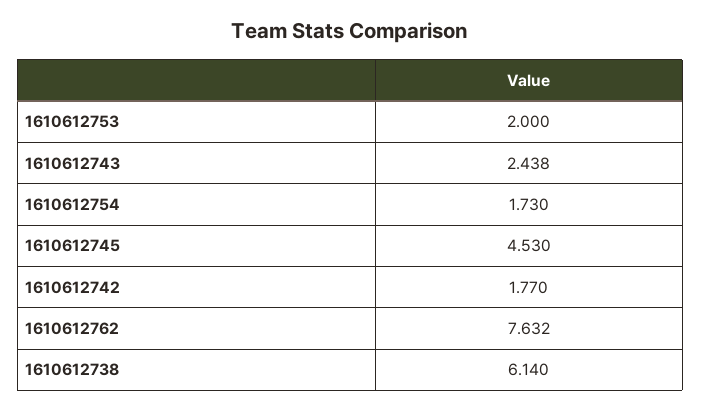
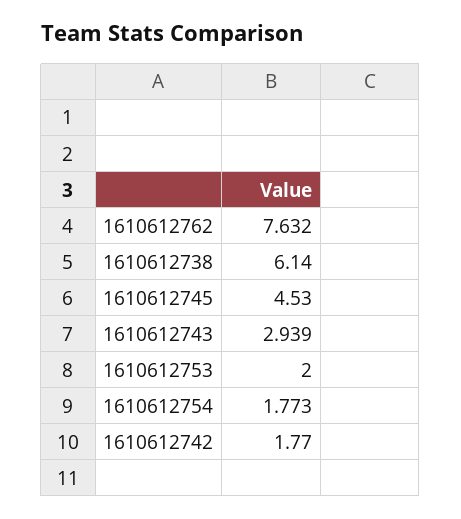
  {
    "1610612753": 2,
-   "1610612743": 2.438,
+   "1610612743": 2.939,
-   "1610612754": 1.73,
+   "1610612754": 1.773,
    "1610612745": 4.53,
    "1610612742": 1.77,
    "1610612762": 7.632,
    "1610612738": 6.14
  }

